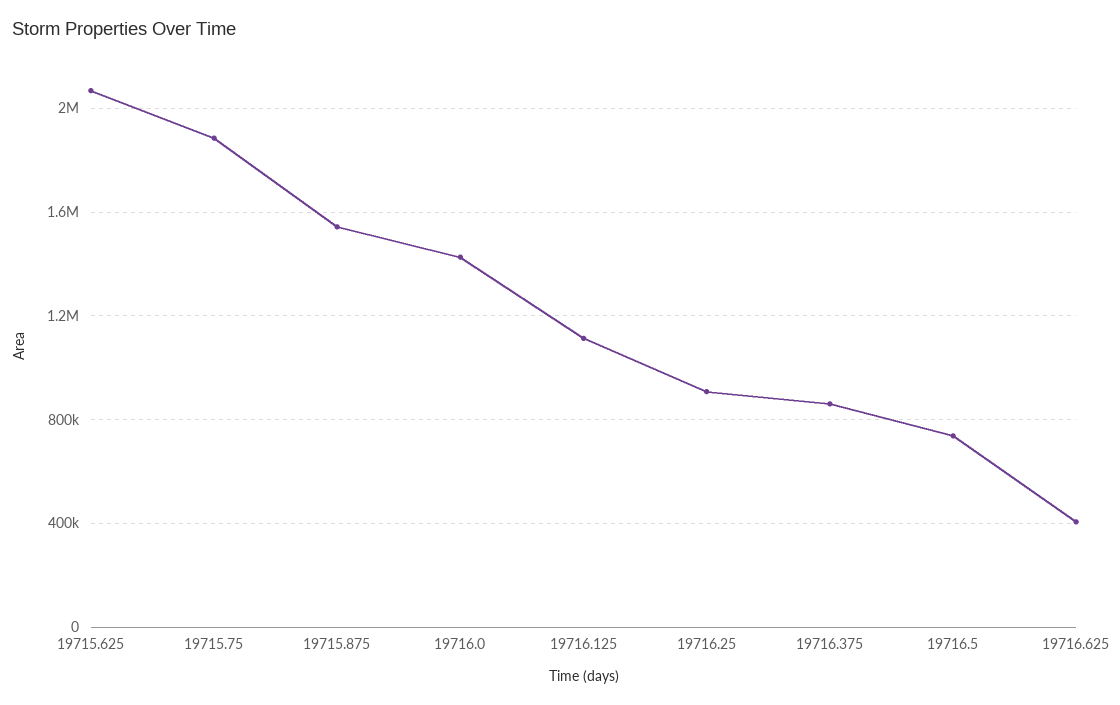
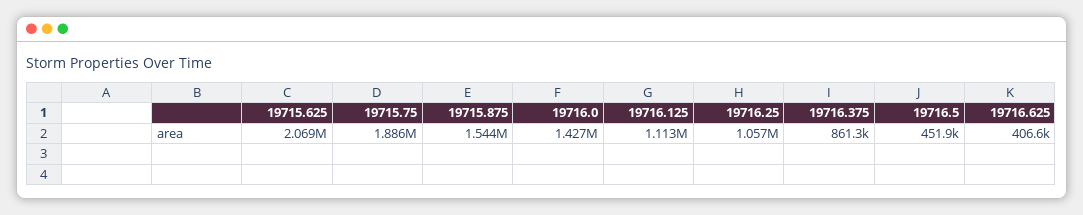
  {
    "19715.625": 2069000,
    "19715.75": 1886000,
    "19715.875": 1544000,
    "19716.0": 1427000,
    "19716.125": 1113000,
-   "19716.25": 900000,
+   "19716.25": 1057000,
    "19716.375": 861300,
-   "19716.5": 750000,
+   "19716.5": 451900,
    "19716.625": 406600
  }

